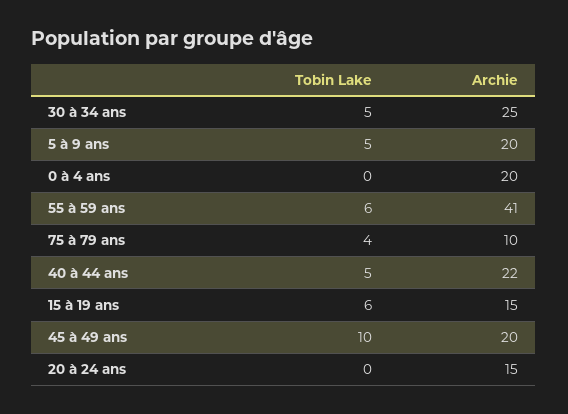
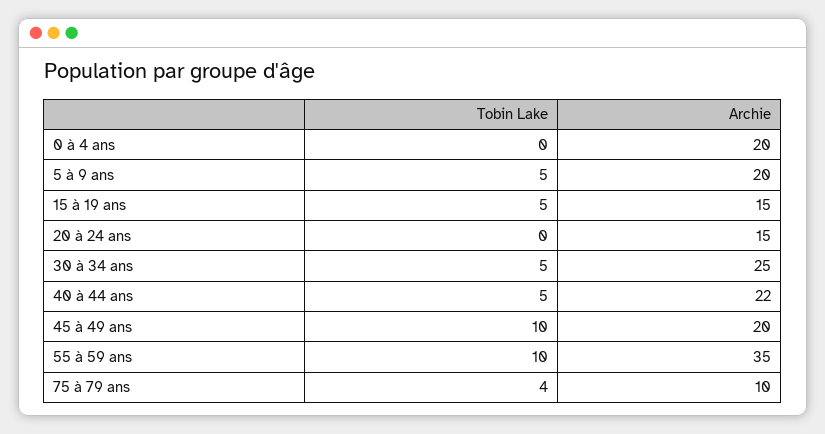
  {
    "Tobin Lake": {
      "30 à 34 ans": 5,
      "5 à 9 ans": 5,
      "0 à 4 ans": 0,
-     "55 à 59 ans": 6,
+     "55 à 59 ans": 10,
      "75 à 79 ans": 4,
      "40 à 44 ans": 5,
-     "15 à 19 ans": 6,
+     "15 à 19 ans": 5,
      "45 à 49 ans": 10,
      "20 à 24 ans": 0
    },
    "Archie": {
      "30 à 34 ans": 25,
      "5 à 9 ans": 20,
      "0 à 4 ans": 20,
-     "55 à 59 ans": 41,
+     "55 à 59 ans": 35,
      "75 à 79 ans": 10,
      "40 à 44 ans": 22,
      "15 à 19 ans": 15,
      "45 à 49 ans": 20,
      "20 à 24 ans": 15
    }
  }

